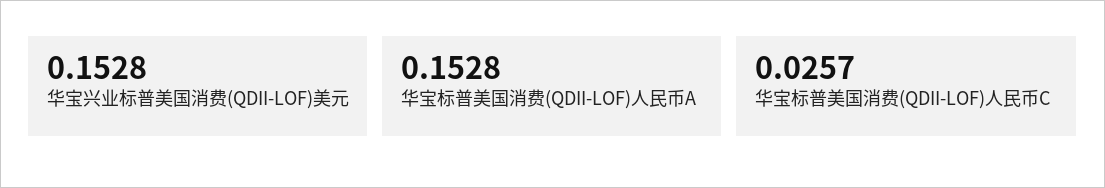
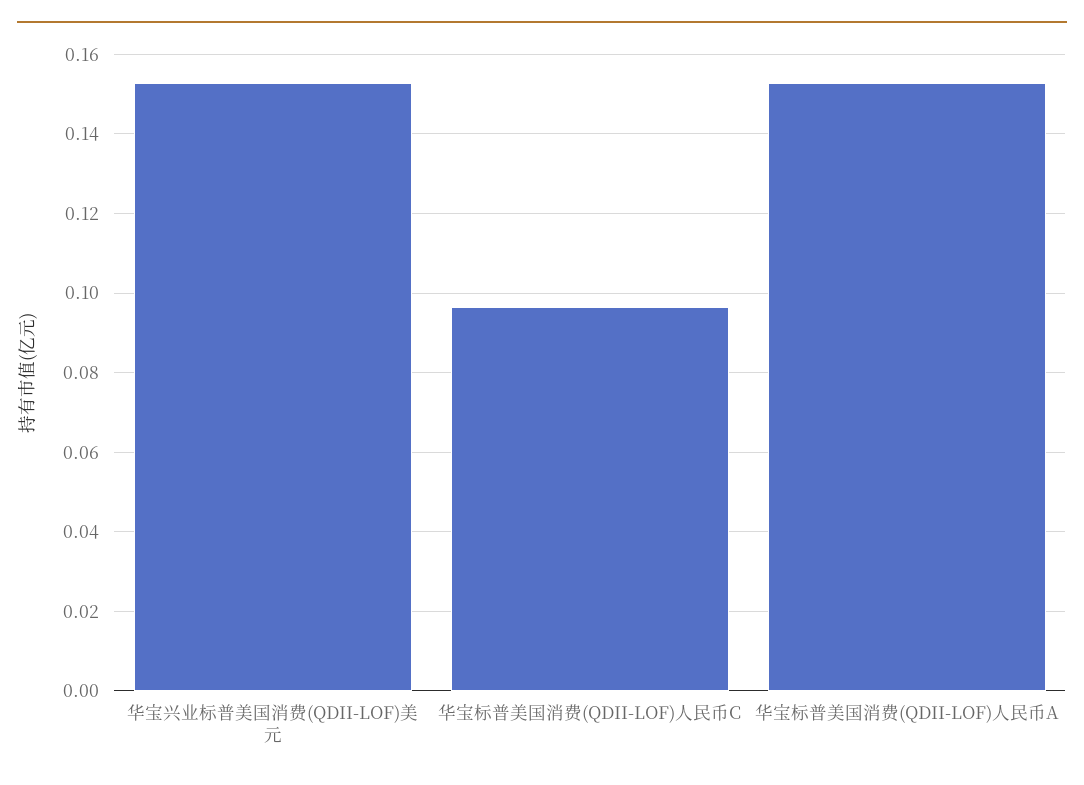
  {
    "华宝兴业标普美国消费(QDII-LOF)美元": 0.1528,
    "华宝标普美国消费(QDII-LOF)人民币A": 0.1528,
-   "华宝标普美国消费(QDII-LOF)人民币C": 0.0257
+   "华宝标普美国消费(QDII-LOF)人民币C": 0.096
  }

